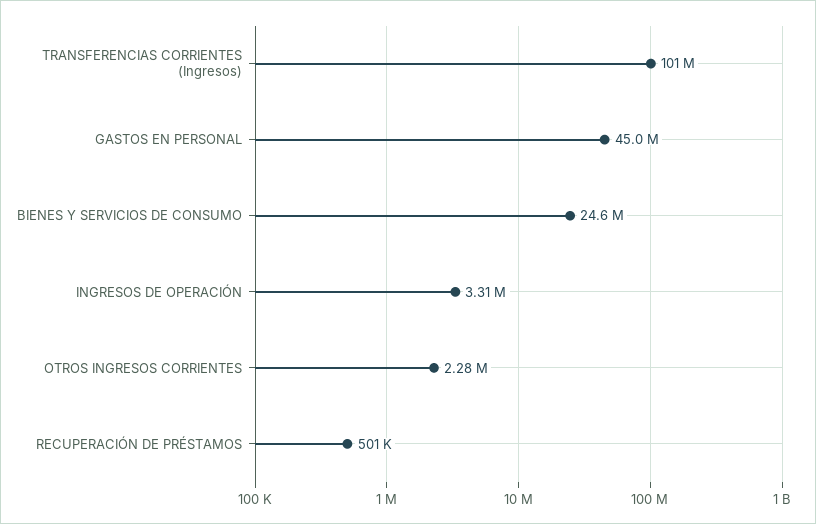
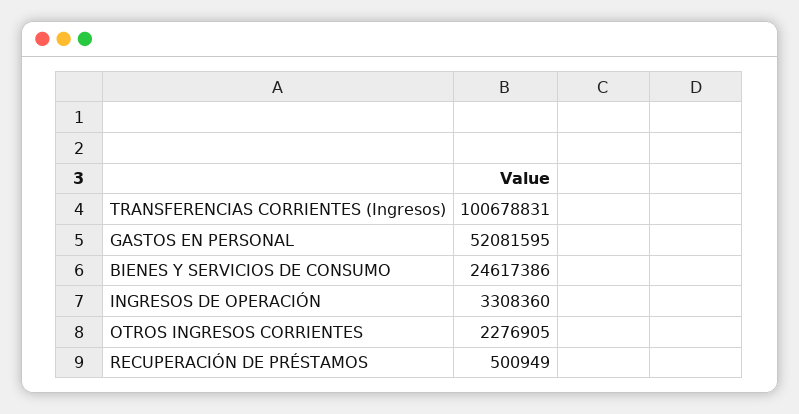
  {
    "TRANSFERENCIAS CORRIENTES (Ingresos)": 100678831,
-   "GASTOS EN PERSONAL": 45000000,
+   "GASTOS EN PERSONAL": 52081595,
    "BIENES Y SERVICIOS DE CONSUMO": 24617386,
    "INGRESOS DE OPERACIÓN": 3308360,
    "OTROS INGRESOS CORRIENTES": 2276905,
    "RECUPERACIÓN DE PRÉSTAMOS": 500949
  }

